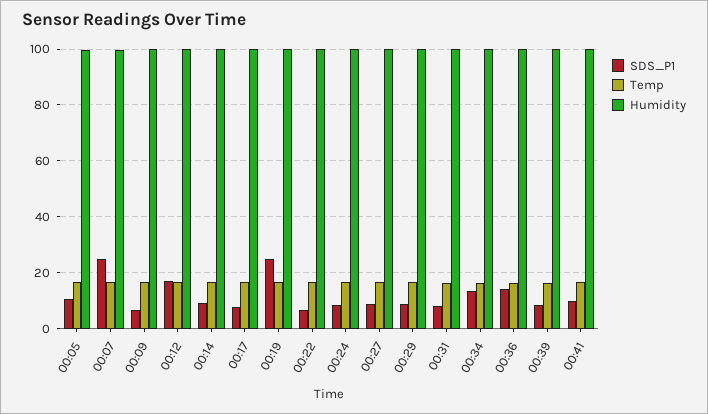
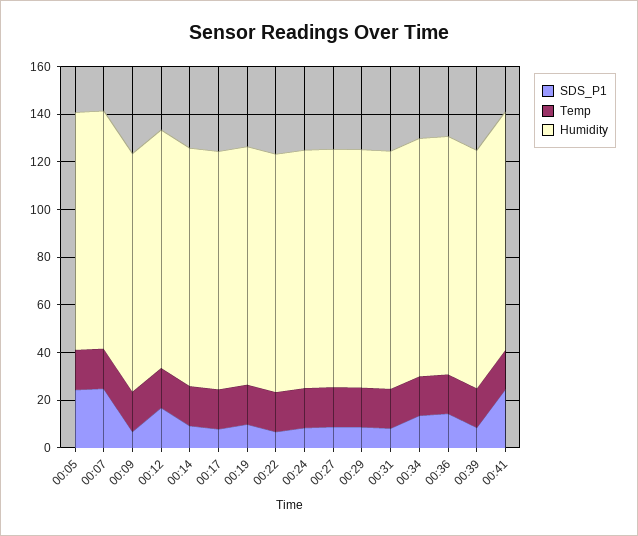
  {
    "SDS_P1": {
-     "00:05": 10,
+     "00:05": 25,
      "00:07": 25,
      "00:09": 7.5,
      "00:12": 17.5,
      "00:14": 10,
      "00:17": 7.5,
-     "00:19": 25,
+     "00:19": 10,
      "00:22": 7.5,
      "00:24": 7.5,
      "00:27": 10,
      "00:29": 7.5,
      "00:31": 7.5,
      "00:34": 12.5,
      "00:36": 15,
      "00:39": 7.5,
-     "00:41": 10
+     "00:41": 25
    },
    "Temp": {
      "00:05": 17.5,
      "00:07": 17.5,
      "00:09": 17.5,
      "00:12": 17.5,
      "00:14": 17.5,
      "00:17": 17.5,
      "00:19": 17.5,
      "00:22": 17.5,
      "00:24": 17.5,
      "00:27": 17.5,
      "00:29": 17.5,
      "00:31": 17.5,
      "00:34": 17.5,
      "00:36": 17.5,
      "00:39": 17.5,
      "00:41": 17.5
    },
    "Humidity": {
      "00:05": 100,
      "00:07": 100,
      "00:09": 100,
      "00:12": 100,
      "00:14": 100,
      "00:17": 100,
      "00:19": 100,
      "00:22": 100,
      "00:24": 100,
      "00:27": 100,
      "00:29": 100,
      "00:31": 100,
      "00:34": 100,
      "00:36": 100,
      "00:39": 100,
      "00:41": 100
    }
  }

